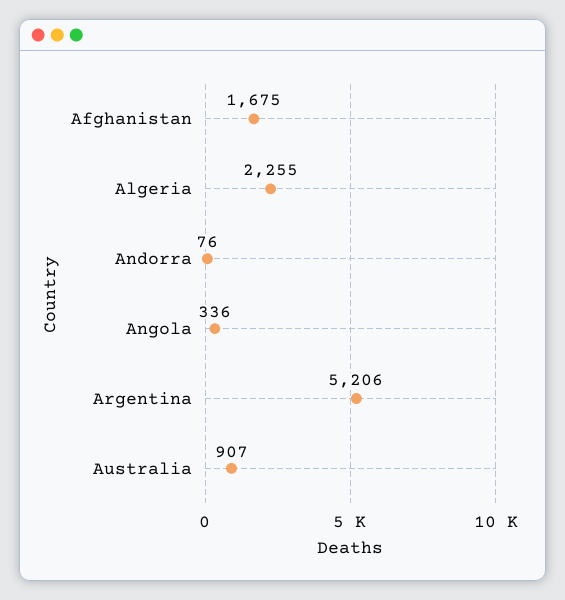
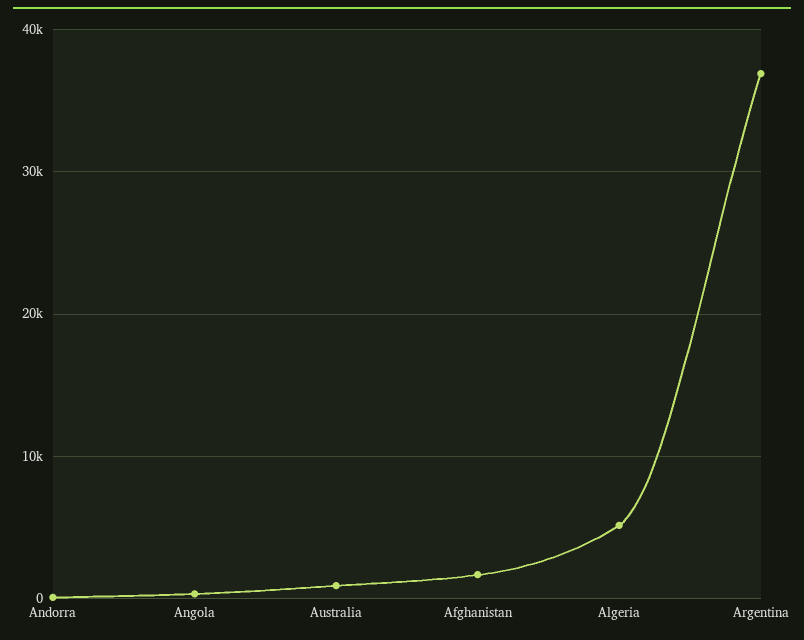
  {
    "Afghanistan": 1675,
-   "Algeria": 2255,
+   "Algeria": 5000,
    "Andorra": 76,
    "Angola": 336,
-   "Argentina": 5206,
+   "Argentina": 37000,
    "Australia": 907
  }

